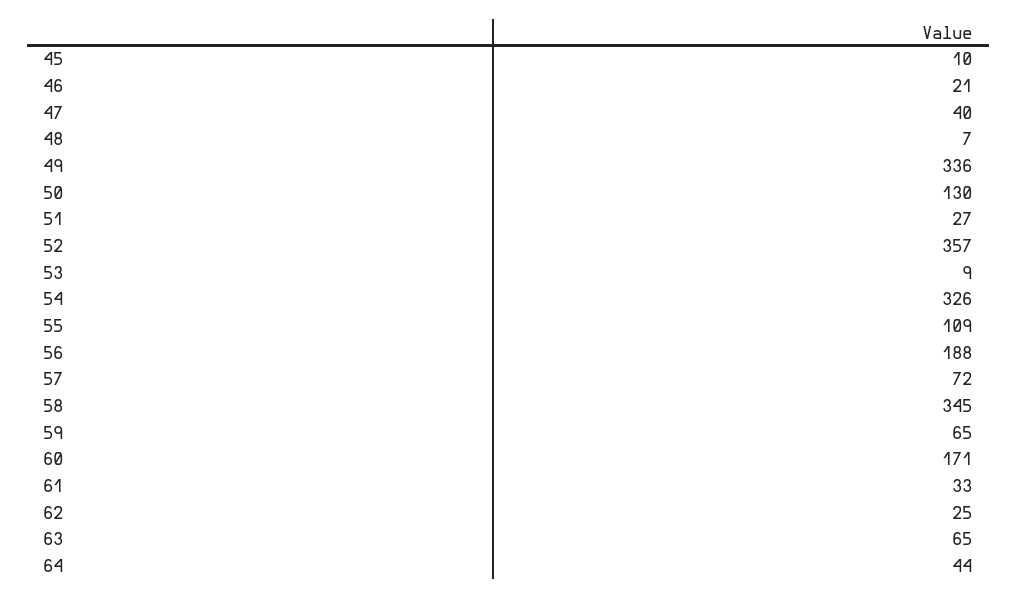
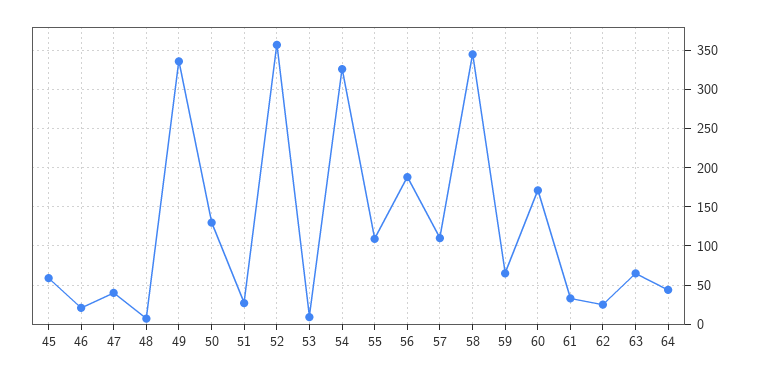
  {
-   "45": 10,
+   "45": 60,
    "46": 21,
    "47": 40,
    "48": 7,
    "49": 336,
    "50": 130,
    "51": 27,
    "52": 357,
    "53": 9,
    "54": 326,
    "55": 109,
    "56": 188,
-   "57": 72,
+   "57": 110,
    "58": 345,
    "59": 65,
    "60": 171,
    "61": 33,
    "62": 25,
    "63": 65,
    "64": 44
  }

